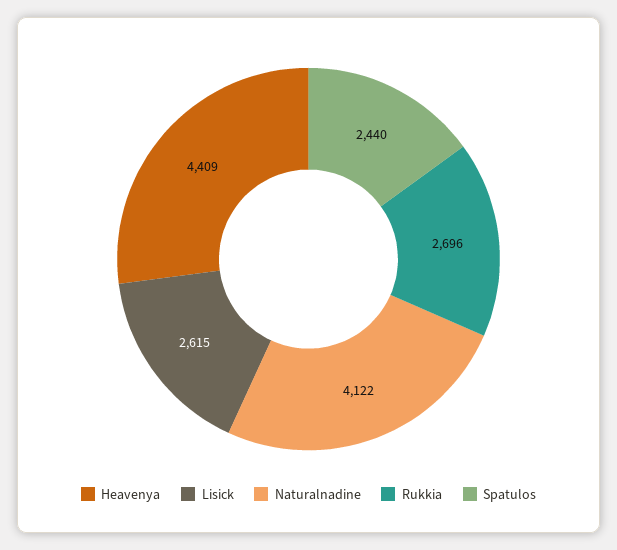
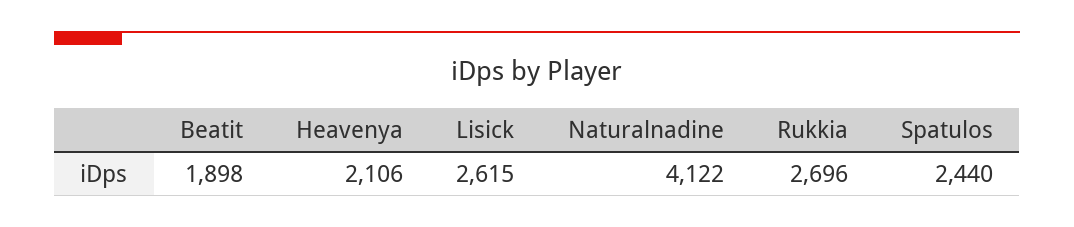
  {
-   "Heavenya": 4409,
+   "Heavenya": 2106,
    "Lisick": 2615,
    "Naturalnadine": 4122,
    "Rukkia": 2696,
-   "Spatulos": 2440
+   "Spatulos": 2440,
+   "Beatit": 1898
  }

